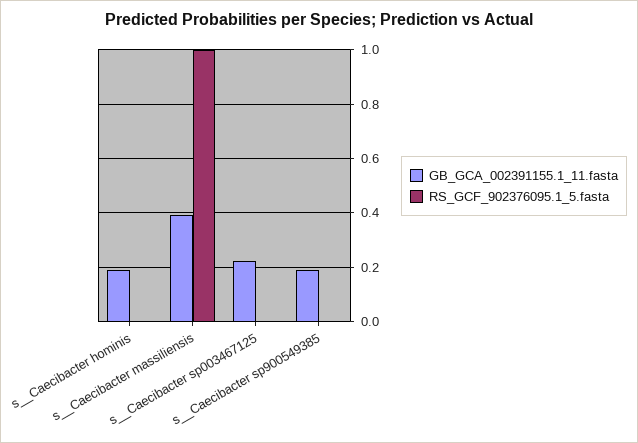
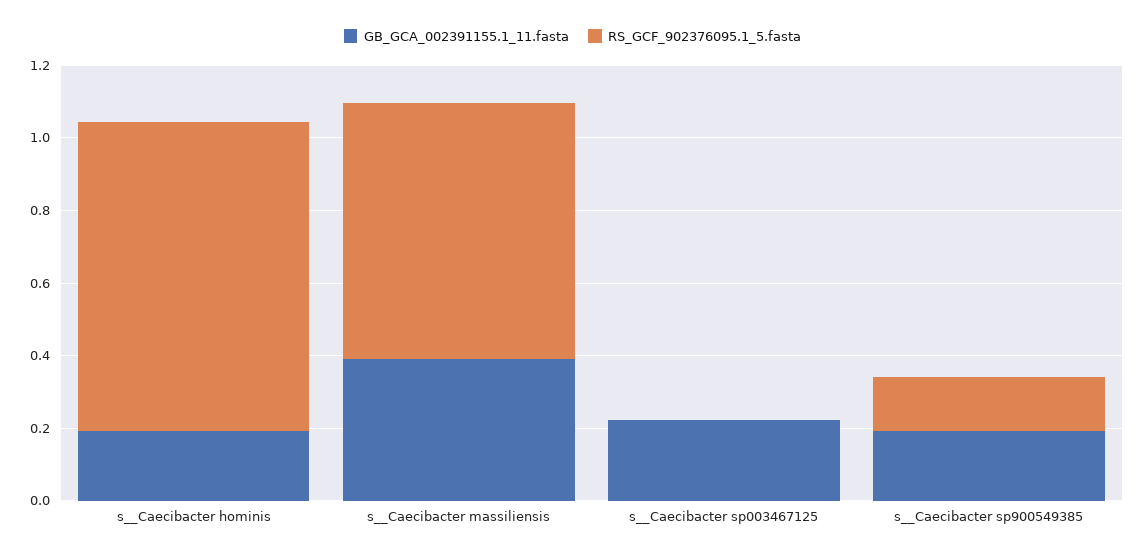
  {
    "GB_GCA_002391155.1_11.fasta": {
      "s__Caecibacter hominis": 0.2,
      "s__Caecibacter massiliensis": 0.4,
      "s__Caecibacter sp003467125": 0.225,
      "s__Caecibacter sp900549385": 0.2
    },
    "RS_GCF_902376095.1_5.fasta": {
-     "s__Caecibacter hominis": 0,
+     "s__Caecibacter hominis": 0.85,
-     "s__Caecibacter massiliensis": 1,
+     "s__Caecibacter massiliensis": 0.7,
      "s__Caecibacter sp003467125": 0,
-     "s__Caecibacter sp900549385": 0
+     "s__Caecibacter sp900549385": 0.15
    }
  }

